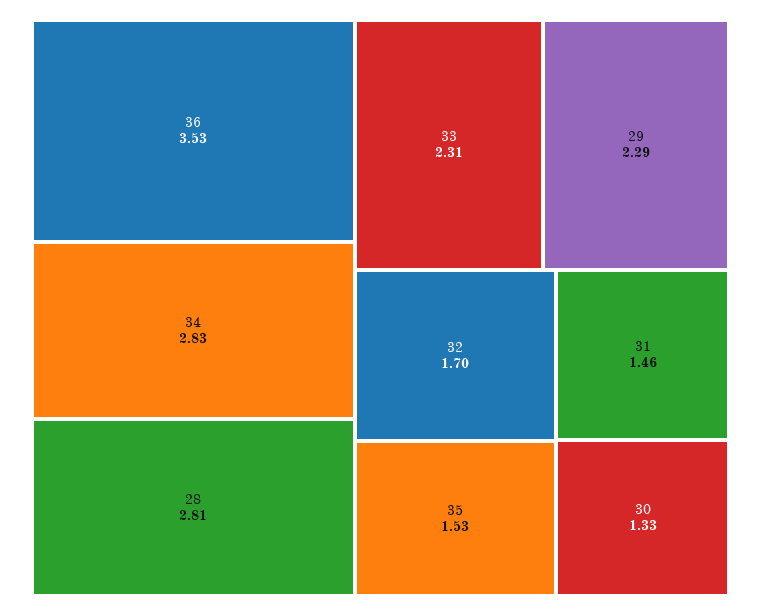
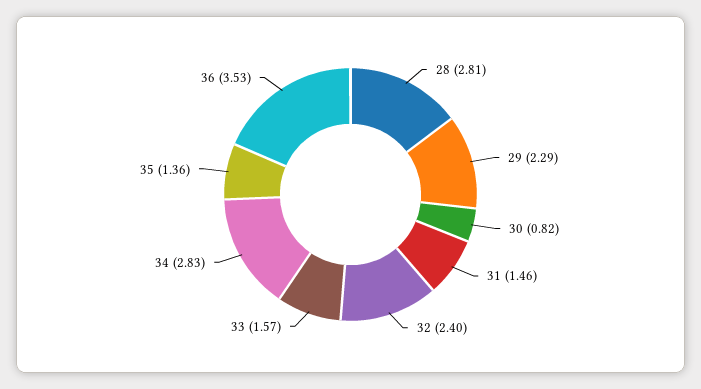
  {
    "36": 3.53,
    "34": 2.83,
    "28": 2.81,
-   "33": 2.31,
+   "33": 1.57,
    "29": 2.29,
-   "32": 1.7,
+   "32": 2.4,
-   "35": 1.53,
+   "35": 1.36,
    "31": 1.46,
-   "30": 1.33
+   "30": 0.82
  }

